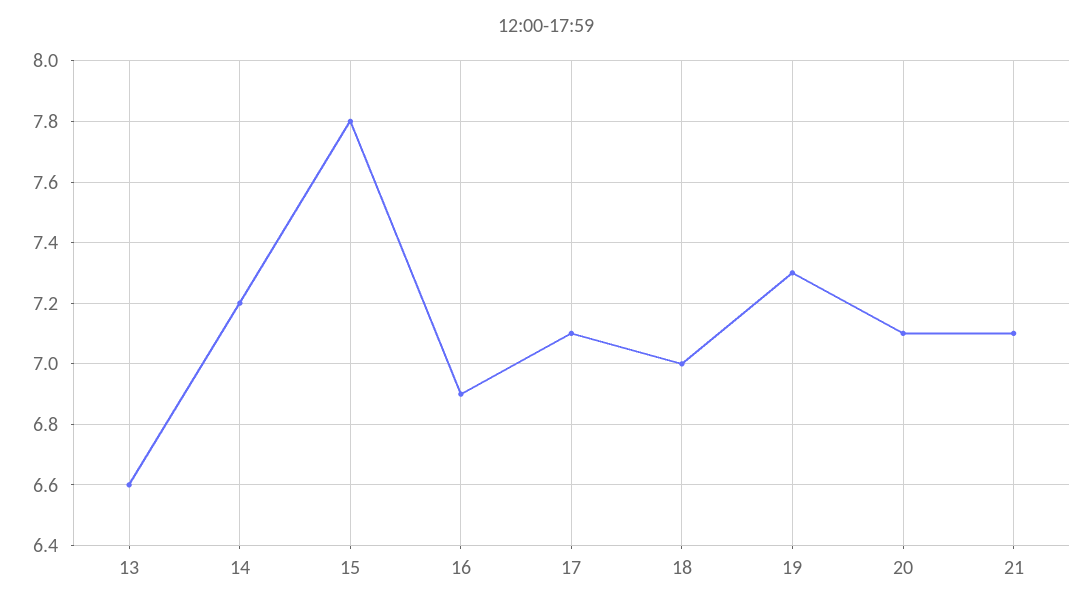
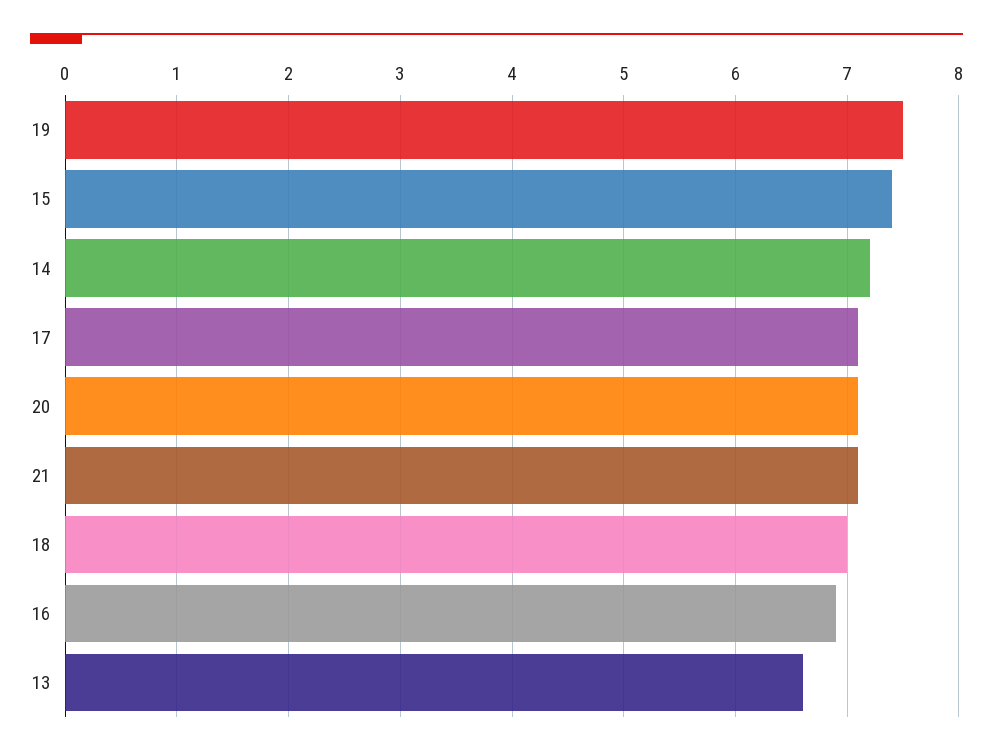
  {
    "13": 6.6,
    "14": 7.2,
-   "15": 7.8,
+   "15": 7.4,
    "16": 6.9,
    "17": 7.1,
    "18": 7,
-   "19": 7.3,
+   "19": 7.5,
    "20": 7.1,
    "21": 7.1
  }

